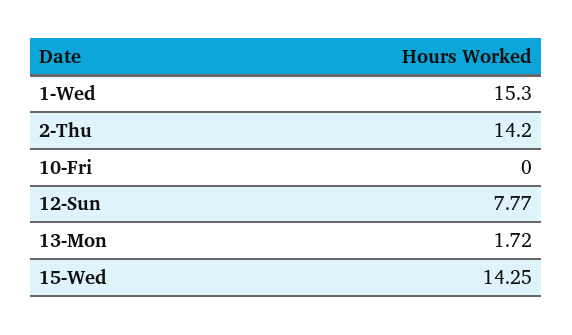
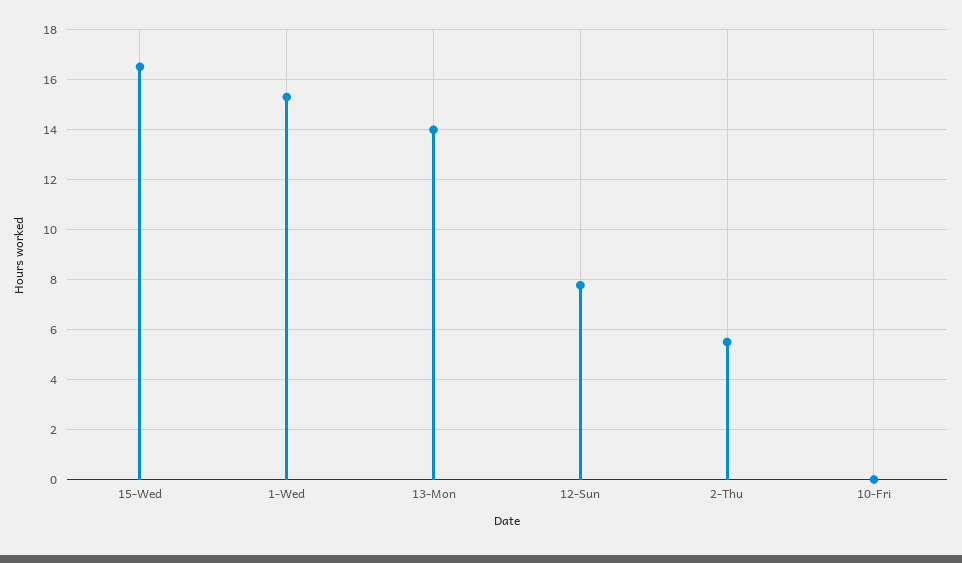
  {
    "1-Wed": 15.3,
-   "2-Thu": 14.2,
+   "2-Thu": 5.5,
    "10-Fri": 0,
    "12-Sun": 7.77,
-   "13-Mon": 1.72,
+   "13-Mon": 14,
-   "15-Wed": 14.25
+   "15-Wed": 16.5
  }

